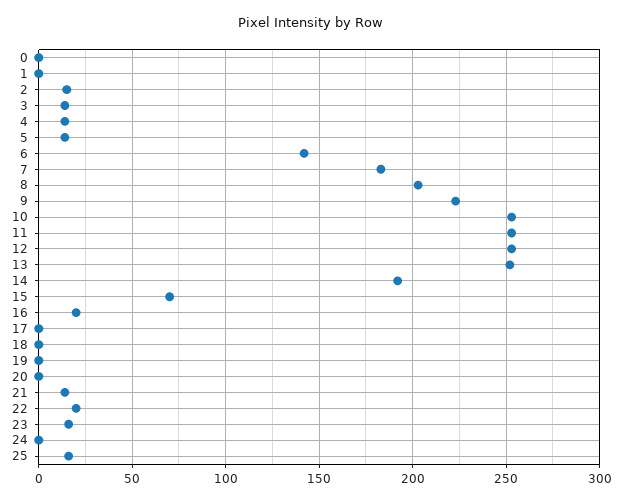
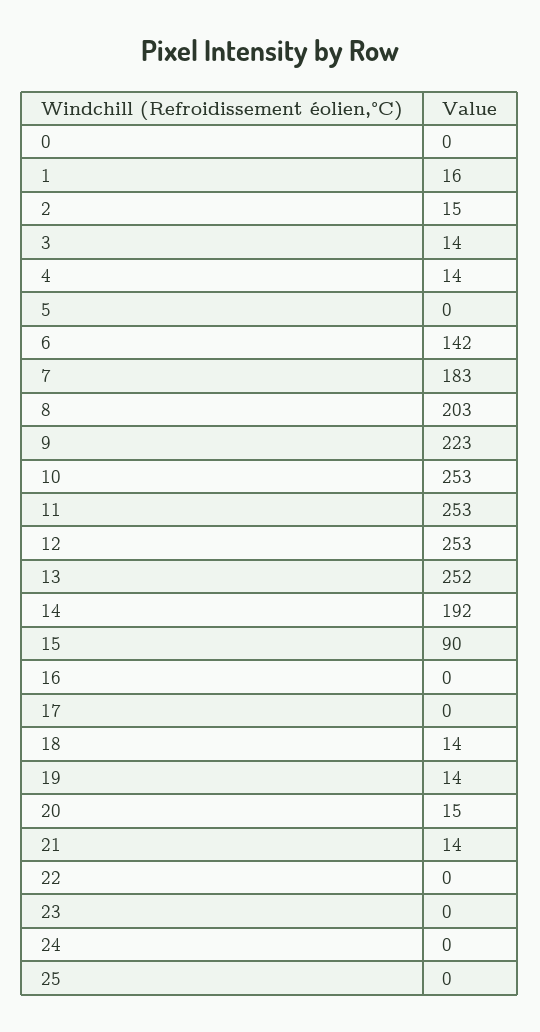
  {
    "0": 0,
-   "1": 0,
+   "1": 16,
    "2": 15,
    "3": 14,
    "4": 14,
-   "5": 15,
+   "5": 0,
    "6": 142,
    "7": 183,
    "8": 203,
    "9": 223,
    "10": 253,
    "11": 253,
    "12": 253,
    "13": 252,
    "14": 192,
-   "15": 70,
+   "15": 90,
-   "16": 20,
+   "16": 0,
    "17": 0,
-   "18": 0,
+   "18": 14,
-   "19": 0,
+   "19": 14,
-   "20": 0,
+   "20": 15,
    "21": 14,
-   "22": 20,
+   "22": 0,
-   "23": 15,
+   "23": 0,
    "24": 0,
-   "25": 15
+   "25": 0
  }

